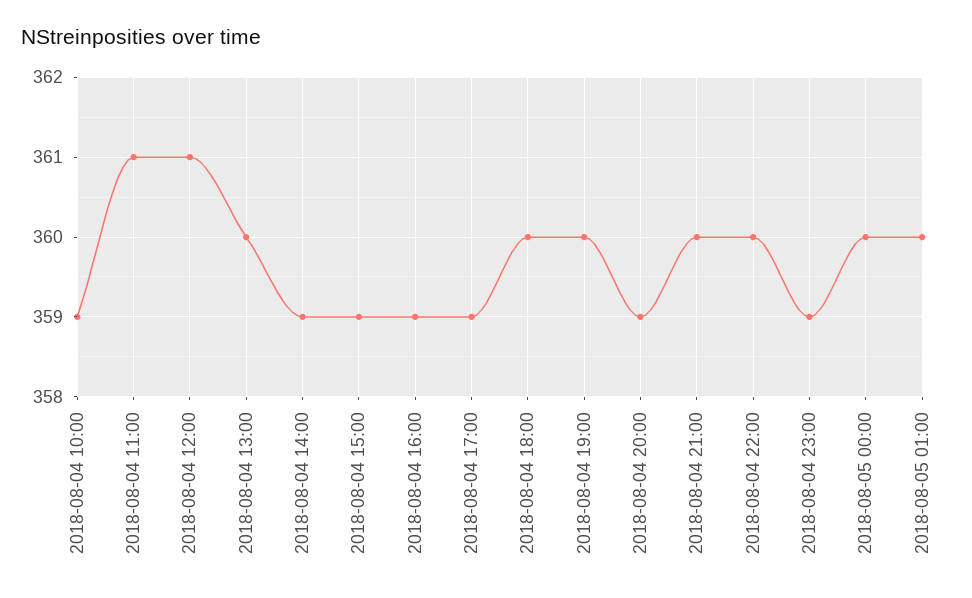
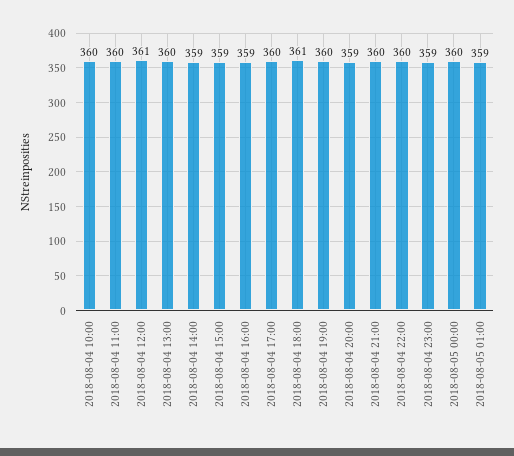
  {
-   "2018-08-04 10:00": 359,
+   "2018-08-04 10:00": 360,
-   "2018-08-04 11:00": 361,
+   "2018-08-04 11:00": 360,
    "2018-08-04 12:00": 361,
    "2018-08-04 13:00": 360,
    "2018-08-04 14:00": 359,
    "2018-08-04 15:00": 359,
    "2018-08-04 16:00": 359,
-   "2018-08-04 17:00": 359,
+   "2018-08-04 17:00": 360,
-   "2018-08-04 18:00": 360,
+   "2018-08-04 18:00": 361,
    "2018-08-04 19:00": 360,
    "2018-08-04 20:00": 359,
    "2018-08-04 21:00": 360,
    "2018-08-04 22:00": 360,
    "2018-08-04 23:00": 359,
    "2018-08-05 00:00": 360,
-   "2018-08-05 01:00": 360
+   "2018-08-05 01:00": 359
  }

